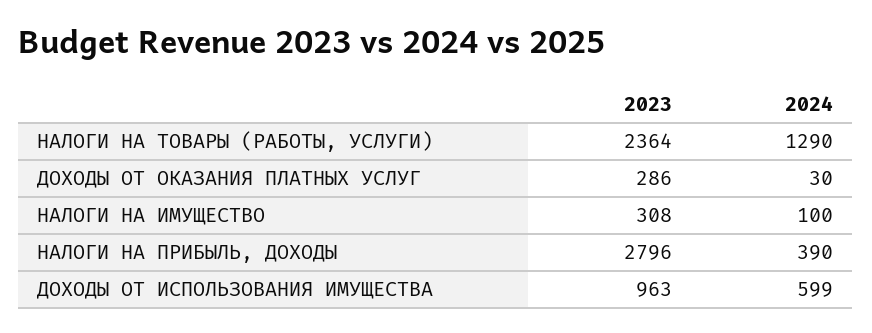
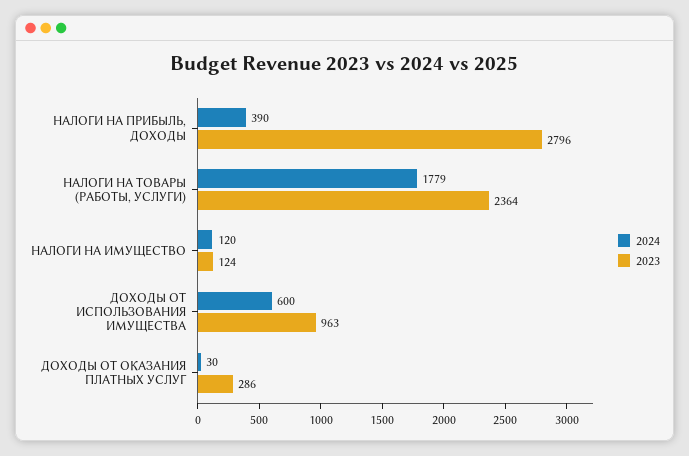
  {
    "2023": {
      "НАЛОГИ НА ТОВАРЫ (РАБОТЫ, УСЛУГИ)": 2364,
      "ДОХОДЫ ОТ ОКАЗАНИЯ ПЛАТНЫХ УСЛУГ": 286,
-     "НАЛОГИ НА ИМУЩЕСТВО": 308,
+     "НАЛОГИ НА ИМУЩЕСТВО": 124,
      "НАЛОГИ НА ПРИБЫЛЬ, ДОХОДЫ": 2796,
      "ДОХОДЫ ОТ ИСПОЛЬЗОВАНИЯ ИМУЩЕСТВА": 963
    },
    "2024": {
-     "НАЛОГИ НА ТОВАРЫ (РАБОТЫ, УСЛУГИ)": 1290,
+     "НАЛОГИ НА ТОВАРЫ (РАБОТЫ, УСЛУГИ)": 1779,
      "ДОХОДЫ ОТ ОКАЗАНИЯ ПЛАТНЫХ УСЛУГ": 30,
-     "НАЛОГИ НА ИМУЩЕСТВО": 100,
+     "НАЛОГИ НА ИМУЩЕСТВО": 120,
      "НАЛОГИ НА ПРИБЫЛЬ, ДОХОДЫ": 390,
-     "ДОХОДЫ ОТ ИСПОЛЬЗОВАНИЯ ИМУЩЕСТВА": 599
+     "ДОХОДЫ ОТ ИСПОЛЬЗОВАНИЯ ИМУЩЕСТВА": 600
    }
  }

